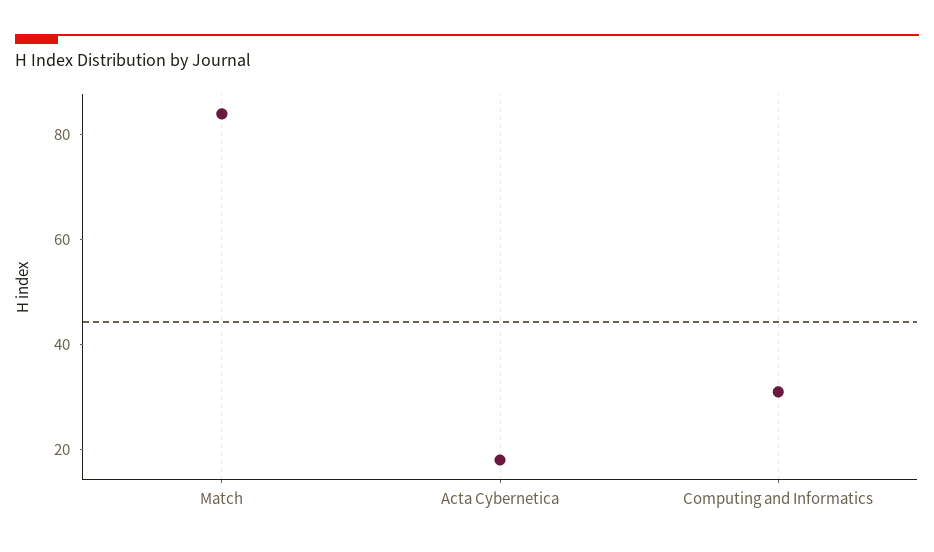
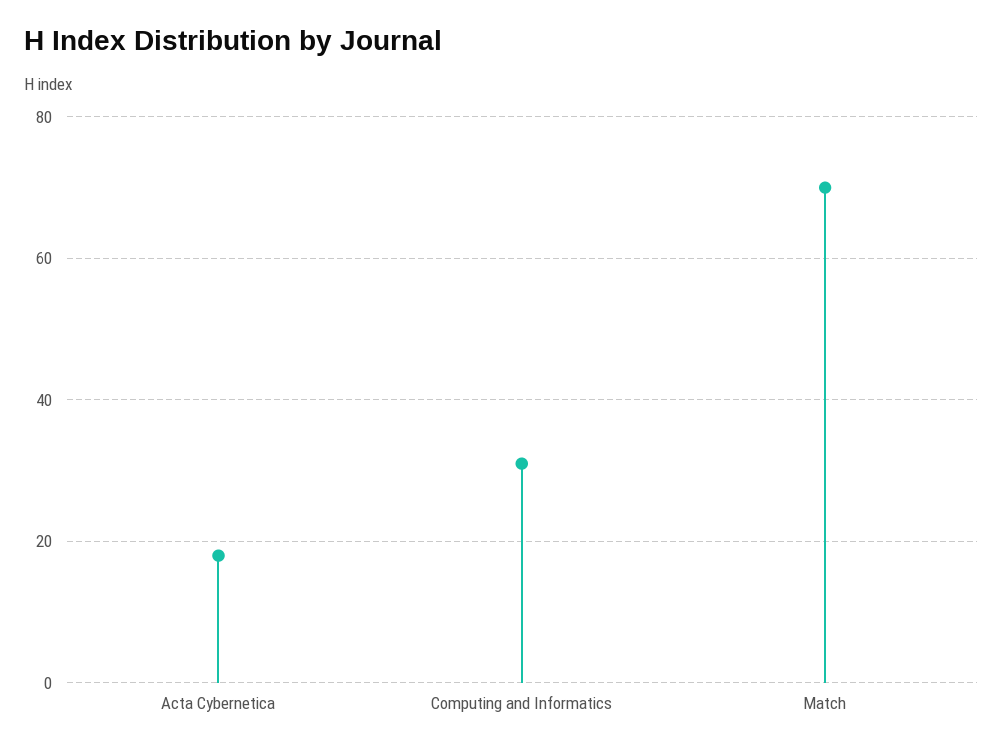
  {
-   "Match": 85,
+   "Match": 70,
    "Acta Cybernetica": 20,
    "Computing and Informatics": 30
  }

